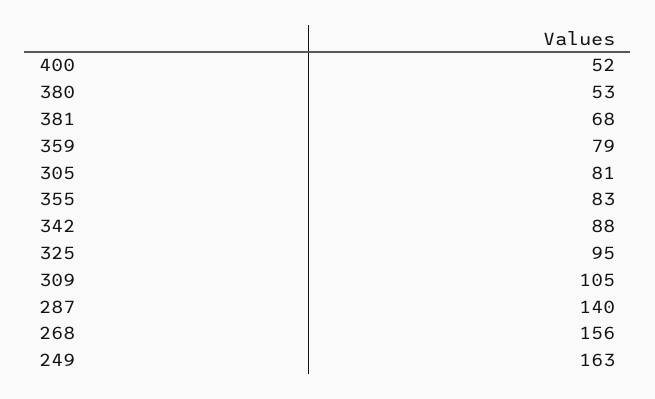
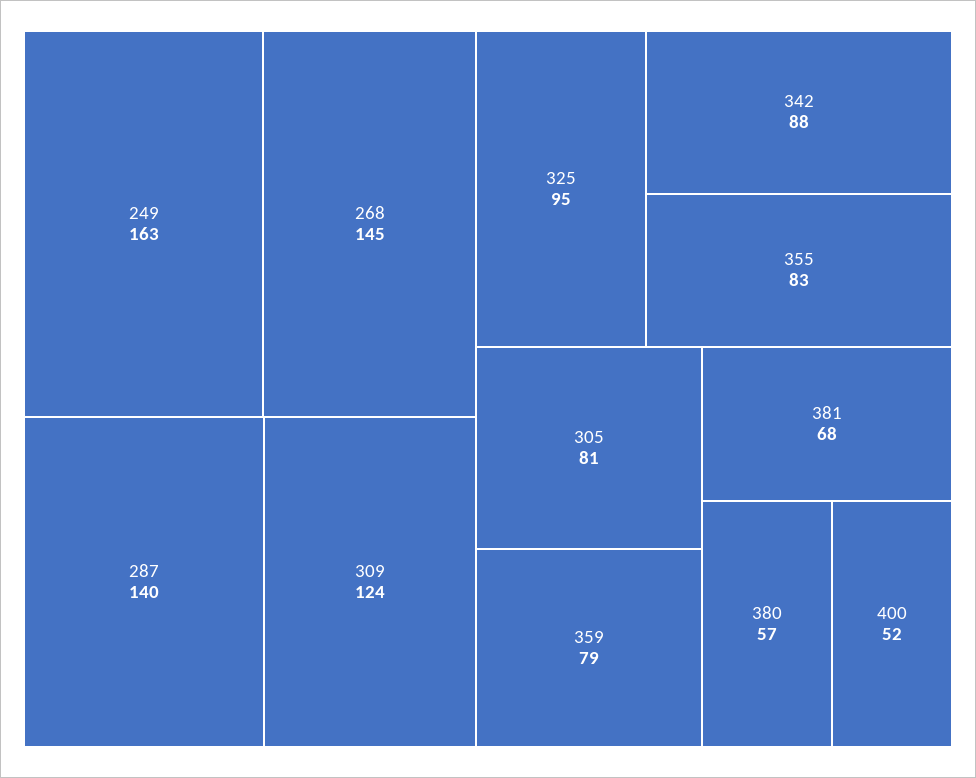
  {
    "400": 52,
-   "380": 53,
+   "380": 57,
    "381": 68,
    "359": 79,
    "305": 81,
    "355": 83,
    "342": 88,
    "325": 95,
-   "309": 105,
+   "309": 124,
    "287": 140,
-   "268": 156,
+   "268": 145,
    "249": 163
  }

